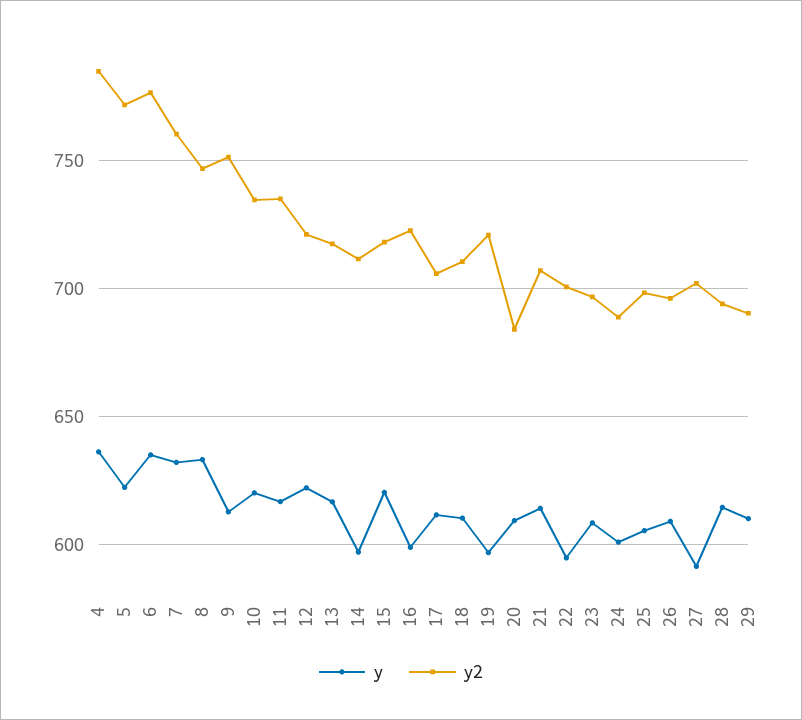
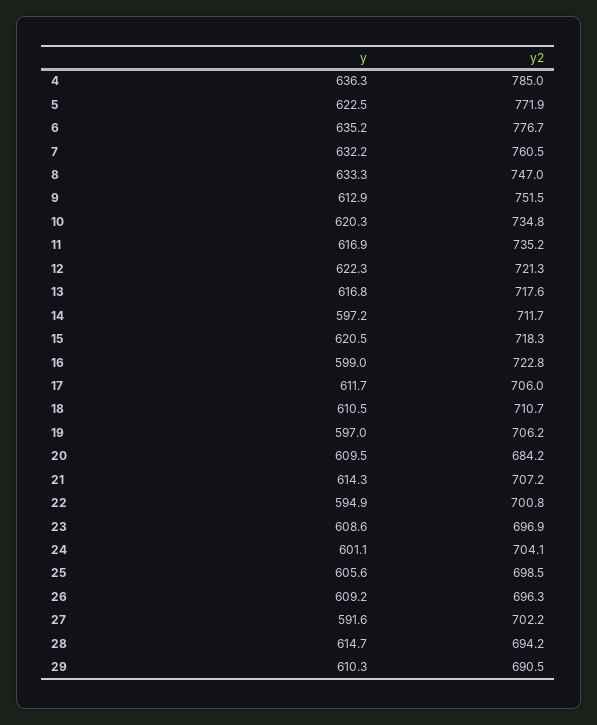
  {
    "y": {
      "4": 636.3,
      "5": 622.5,
      "6": 635.2,
      "7": 632.2,
      "8": 633.3,
      "9": 612.9,
      "10": 620.3,
      "11": 616.9,
      "12": 622.3,
      "13": 616.8,
      "14": 597.2,
      "15": 620.5,
      "16": 599,
      "17": 611.7,
      "18": 610.5,
      "19": 597,
      "20": 609.5,
      "21": 614.3,
      "22": 594.9,
      "23": 608.6,
      "24": 601.1,
      "25": 605.6,
      "26": 609.2,
      "27": 591.6,
      "28": 614.7,
      "29": 610.3
    },
    "y2": {
      "4": 785,
      "5": 771.9,
      "6": 776.7,
      "7": 760.5,
      "8": 747,
      "9": 751.5,
      "10": 734.8,
      "11": 735.2,
      "12": 721.3,
      "13": 717.6,
      "14": 711.7,
      "15": 718.3,
      "16": 722.8,
      "17": 706,
      "18": 710.7,
-     "19": 720,
+     "19": 706.2,
      "20": 684.2,
      "21": 707.2,
      "22": 700.8,
      "23": 696.9,
-     "24": 690,
+     "24": 704.1,
      "25": 698.5,
      "26": 696.3,
      "27": 702.2,
      "28": 694.2,
      "29": 690.5
    }
  }

